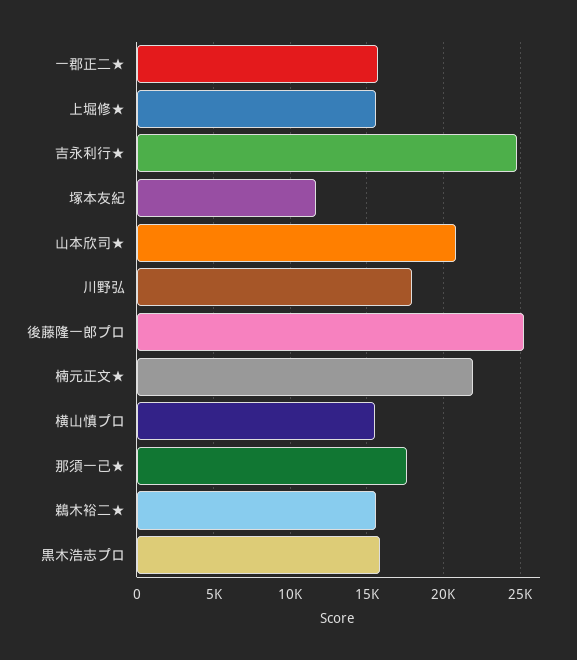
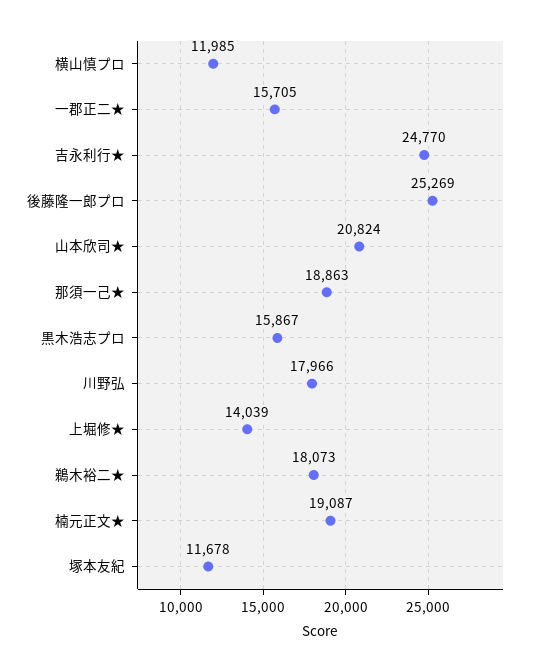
  {
    "一郡正二★": 15705,
-   "上堀修★": 15500,
+   "上堀修★": 14039,
    "吉永利行★": 24770,
    "塚本友紀": 11678,
    "山本欣司★": 20824,
    "川野弘": 17966,
    "後藤隆一郎プロ": 25269,
-   "楠元正文★": 22000,
+   "楠元正文★": 19087,
-   "横山慎プロ": 15500,
+   "横山慎プロ": 11985,
-   "那須一己★": 17500,
+   "那須一己★": 18863,
-   "鵜木裕二★": 15500,
+   "鵜木裕二★": 18073,
    "黒木浩志プロ": 15867
  }

